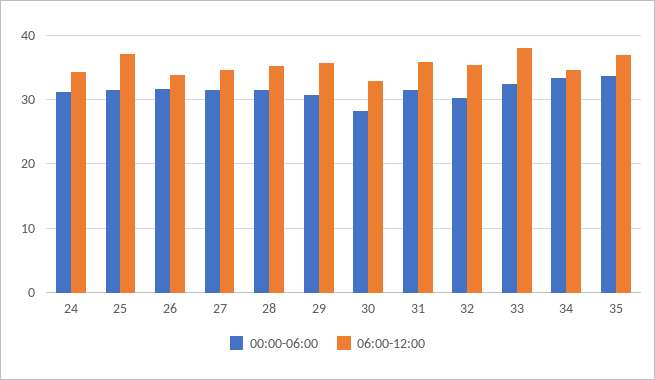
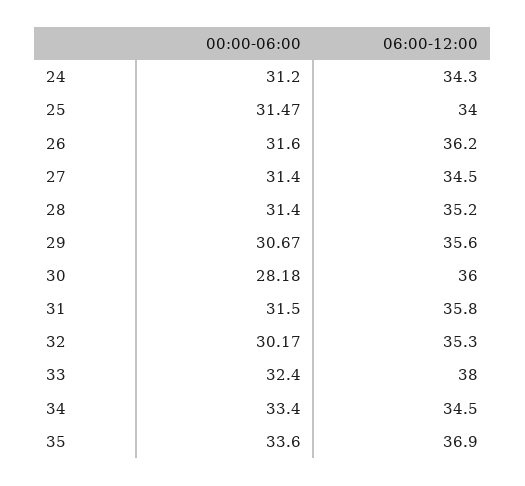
  {
    "00:00-06:00": {
      "24": 31.2,
      "25": 31.47,
      "26": 31.6,
      "27": 31.4,
      "28": 31.4,
      "29": 30.67,
      "30": 28.18,
      "31": 31.5,
      "32": 30.17,
      "33": 32.4,
      "34": 33.4,
      "35": 33.6
    },
    "06:00-12:00": {
      "24": 34.3,
-     "25": 37,
+     "25": 34,
-     "26": 34,
+     "26": 36.2,
      "27": 34.5,
      "28": 35.2,
      "29": 35.6,
-     "30": 33,
+     "30": 36,
      "31": 35.8,
      "32": 35.3,
      "33": 38,
      "34": 34.5,
      "35": 36.9
    }
  }

